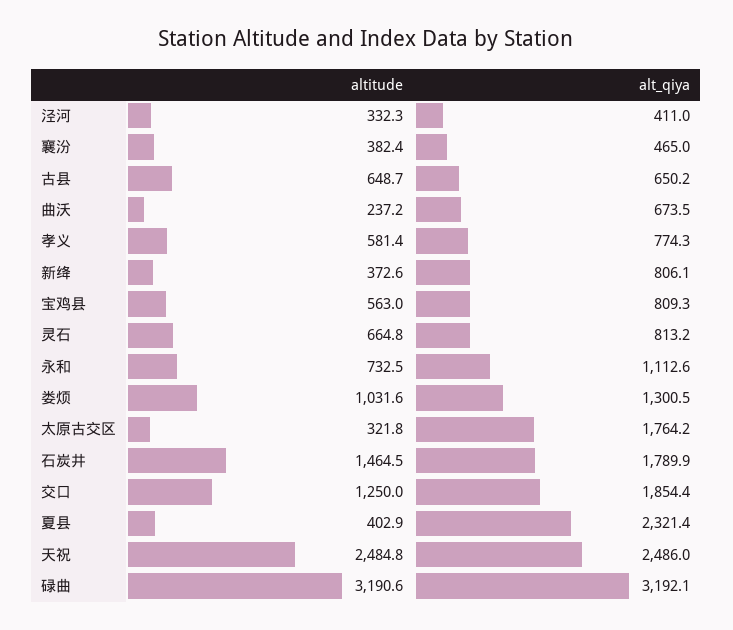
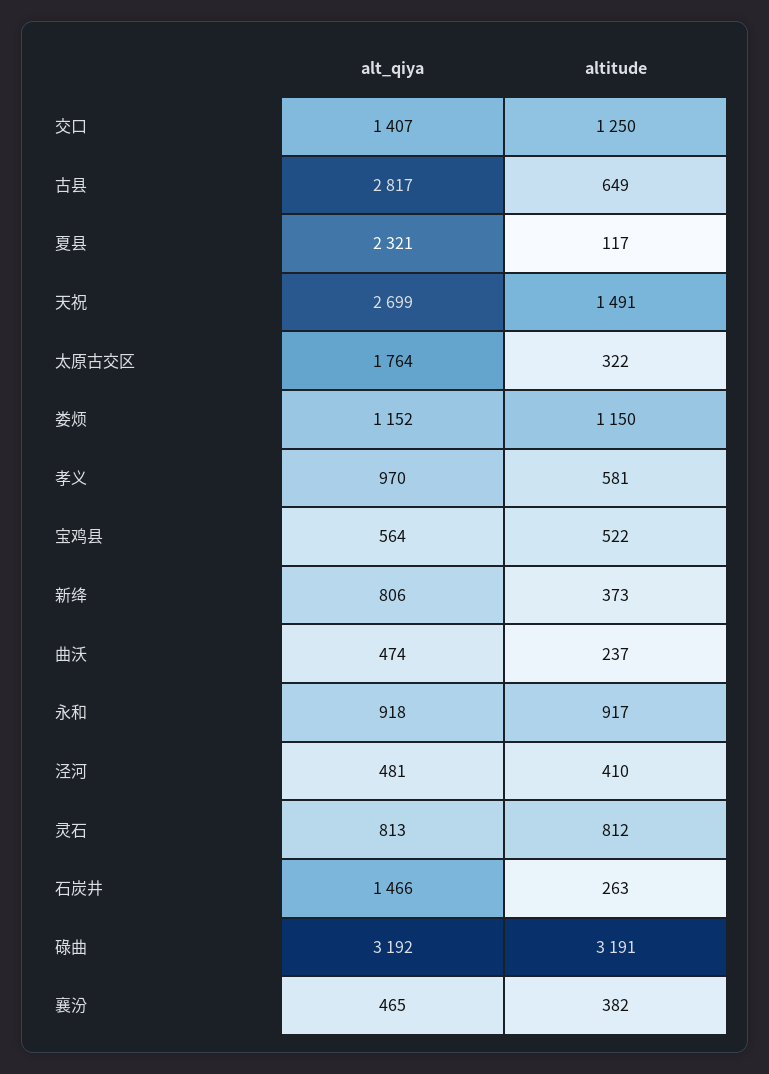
  {
    "altitude": {
-     "泾河": 332.3,
+     "泾河": 410,
      "襄汾": 382.4,
      "古县": 648.7,
      "曲沃": 237.2,
      "孝义": 581.4,
      "新绛": 372.6,
-     "宝鸡县": 563,
+     "宝鸡县": 522,
-     "灵石": 664.8,
+     "灵石": 812,
-     "永和": 732.5,
+     "永和": 917,
-     "娄烦": 1031.6,
+     "娄烦": 1150,
      "太原古交区": 321.8,
-     "石炭井": 1464.5,
+     "石炭井": 263,
      "交口": 1250,
-     "夏县": 402.9,
+     "夏县": 117,
-     "天祝": 2484.8,
+     "天祝": 1491,
      "碌曲": 3190.6
    },
    "alt_qiya": {
-     "泾河": 411,
+     "泾河": 481,
      "襄汾": 465,
-     "古县": 650.2,
+     "古县": 2817,
-     "曲沃": 673.5,
+     "曲沃": 474,
-     "孝义": 774.3,
+     "孝义": 970,
      "新绛": 806.1,
-     "宝鸡县": 809.3,
+     "宝鸡县": 564,
      "灵石": 813.2,
-     "永和": 1112.6,
+     "永和": 918,
-     "娄烦": 1300.5,
+     "娄烦": 1152,
      "太原古交区": 1764.2,
-     "石炭井": 1789.9,
+     "石炭井": 1466,
-     "交口": 1854.4,
+     "交口": 1407,
      "夏县": 2321.4,
-     "天祝": 2486,
+     "天祝": 2699,
      "碌曲": 3192.1
    }
  }

